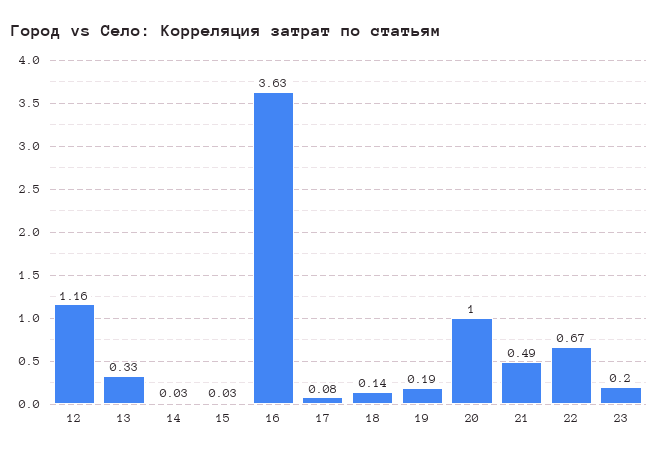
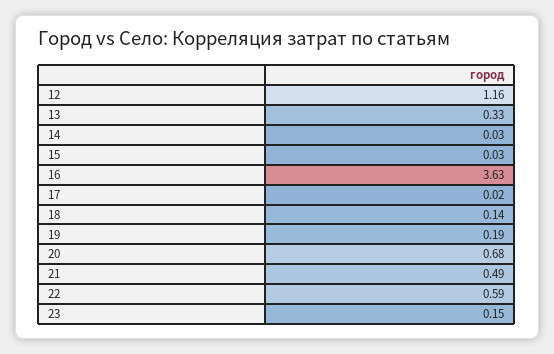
  {
    "12": 1.16,
    "13": 0.33,
    "14": 0.03,
    "15": 0.03,
    "16": 3.63,
-   "17": 0.08,
+   "17": 0.02,
    "18": 0.14,
    "19": 0.19,
-   "20": 1,
+   "20": 0.68,
    "21": 0.49,
-   "22": 0.67,
+   "22": 0.59,
-   "23": 0.2
+   "23": 0.15
  }

